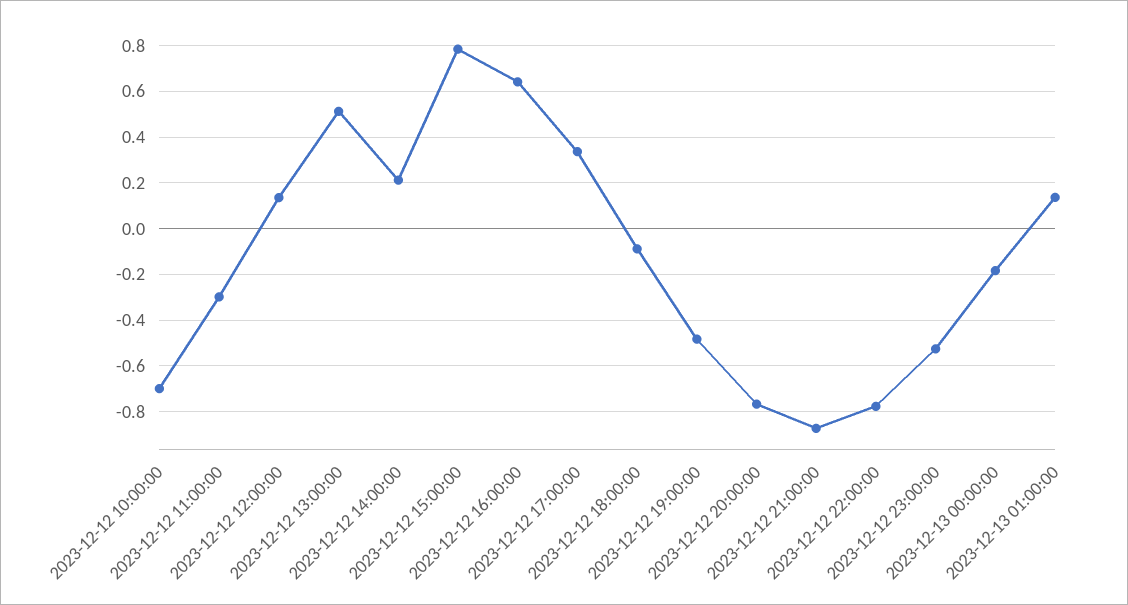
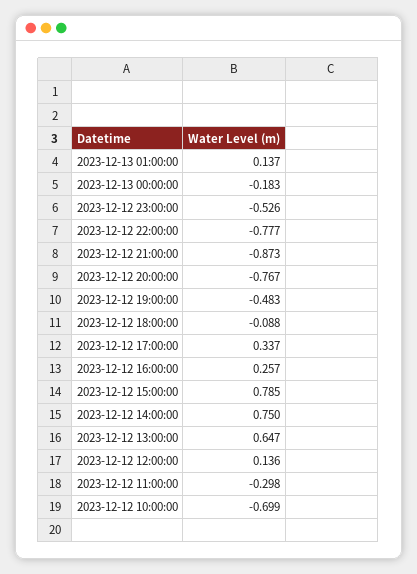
  {
    "2023-12-12 10:00:00": -0.699,
    "2023-12-12 11:00:00": -0.298,
    "2023-12-12 12:00:00": 0.136,
-   "2023-12-12 13:00:00": 0.5,
+   "2023-12-12 13:00:00": 0.647,
-   "2023-12-12 14:00:00": 0.2,
+   "2023-12-12 14:00:00": 0.75,
    "2023-12-12 15:00:00": 0.785,
-   "2023-12-12 16:00:00": 0.65,
+   "2023-12-12 16:00:00": 0.257,
    "2023-12-12 17:00:00": 0.337,
    "2023-12-12 18:00:00": -0.088,
    "2023-12-12 19:00:00": -0.483,
    "2023-12-12 20:00:00": -0.767,
    "2023-12-12 21:00:00": -0.873,
    "2023-12-12 22:00:00": -0.777,
    "2023-12-12 23:00:00": -0.526,
    "2023-12-13 00:00:00": -0.183,
    "2023-12-13 01:00:00": 0.137
  }

